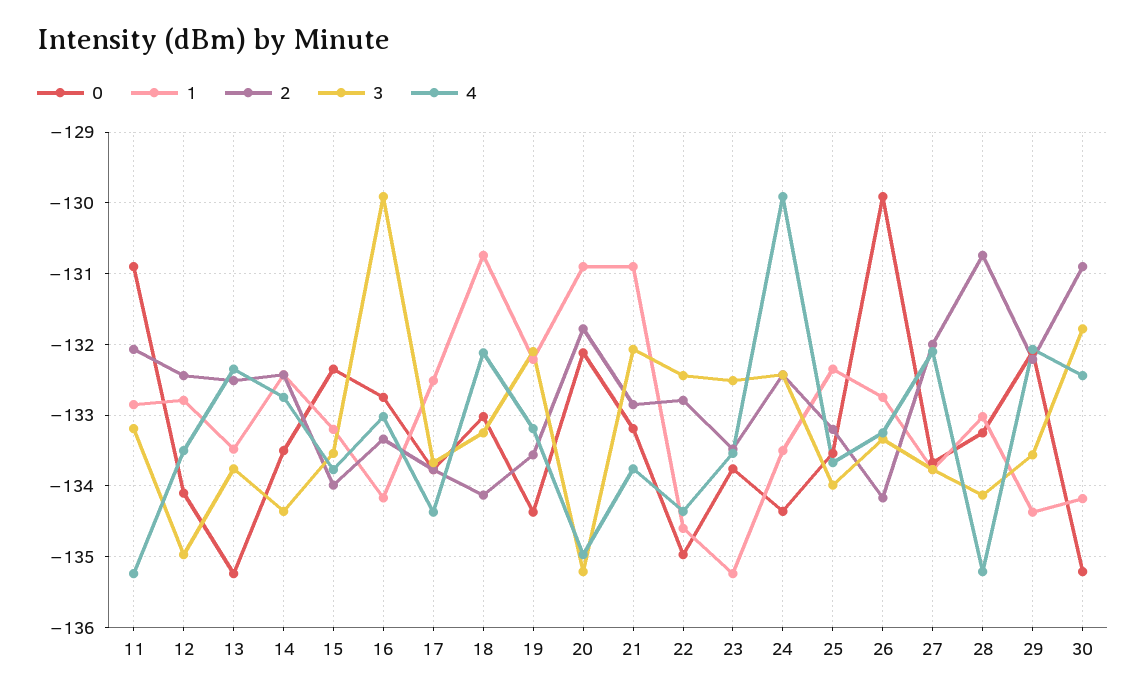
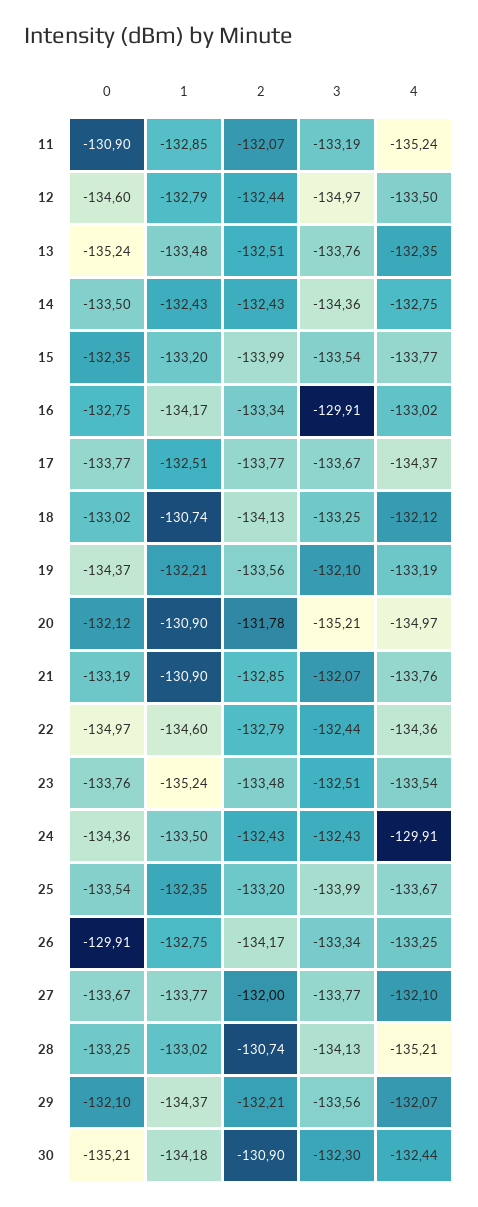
  {
    "0": {
      "11": -130.9,
-     "12": -134.1,
+     "12": -134.6,
      "13": -135.24,
      "14": -133.5,
      "15": -132.35,
      "16": -132.75,
      "17": -133.77,
      "18": -133.02,
      "19": -134.37,
      "20": -132.12,
      "21": -133.19,
      "22": -134.97,
      "23": -133.76,
      "24": -134.36,
      "25": -133.54,
      "26": -129.91,
      "27": -133.67,
      "28": -133.25,
      "29": -132.1,
      "30": -135.21
    },
    "1": {
      "11": -132.85,
      "12": -132.79,
      "13": -133.48,
      "14": -132.43,
      "15": -133.2,
      "16": -134.17,
      "17": -132.51,
      "18": -130.74,
      "19": -132.21,
      "20": -130.9,
      "21": -130.9,
      "22": -134.6,
      "23": -135.24,
      "24": -133.5,
      "25": -132.35,
      "26": -132.75,
      "27": -133.77,
      "28": -133.02,
      "29": -134.37,
      "30": -134.18
    },
    "2": {
      "11": -132.07,
      "12": -132.44,
      "13": -132.51,
      "14": -132.43,
      "15": -133.99,
      "16": -133.34,
      "17": -133.77,
      "18": -134.13,
      "19": -133.56,
      "20": -131.78,
      "21": -132.85,
      "22": -132.79,
      "23": -133.48,
      "24": -132.43,
      "25": -133.2,
      "26": -134.17,
      "27": -132,
      "28": -130.74,
      "29": -132.21,
      "30": -130.9
    },
    "3": {
      "11": -133.19,
      "12": -134.97,
      "13": -133.76,
      "14": -134.36,
      "15": -133.54,
      "16": -129.91,
      "17": -133.67,
      "18": -133.25,
      "19": -132.1,
      "20": -135.21,
      "21": -132.07,
      "22": -132.44,
      "23": -132.51,
      "24": -132.43,
      "25": -133.99,
      "26": -133.34,
      "27": -133.77,
      "28": -134.13,
      "29": -133.56,
-     "30": -131.8
+     "30": -132.3
    },
    "4": {
      "11": -135.24,
      "12": -133.5,
      "13": -132.35,
      "14": -132.75,
      "15": -133.77,
      "16": -133.02,
      "17": -134.37,
      "18": -132.12,
      "19": -133.19,
      "20": -134.97,
      "21": -133.76,
      "22": -134.36,
      "23": -133.54,
      "24": -129.91,
      "25": -133.67,
      "26": -133.25,
      "27": -132.1,
      "28": -135.21,
      "29": -132.07,
      "30": -132.44
    }
  }

